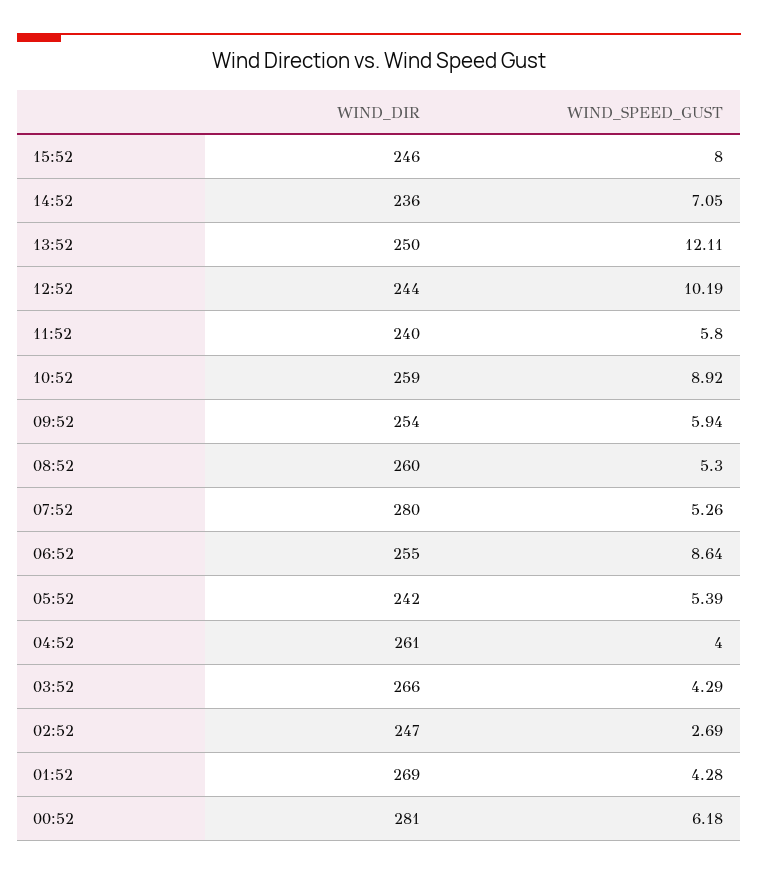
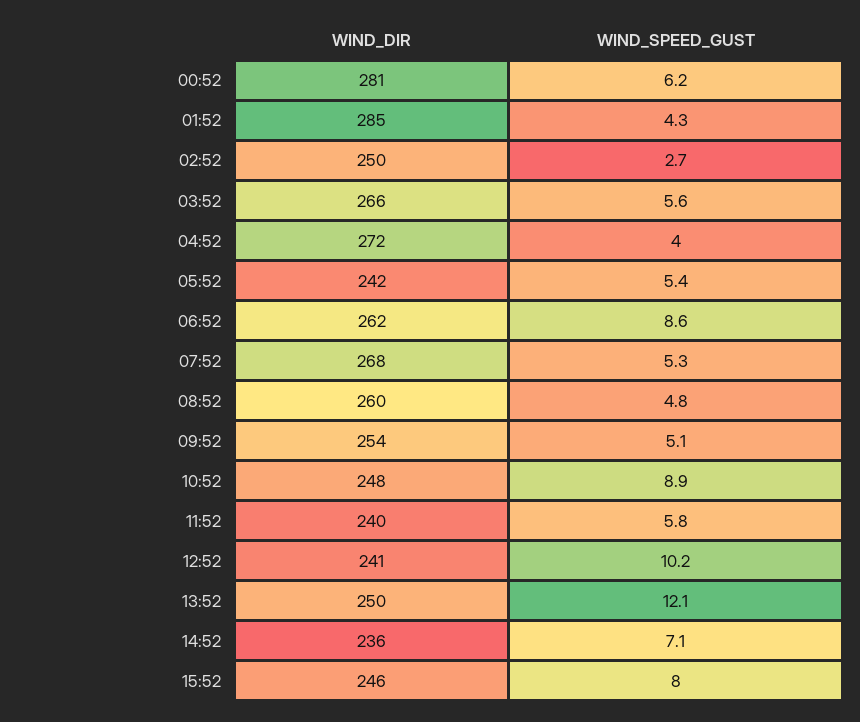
  {
    "WIND_DIR": {
      "15:52": 246,
      "14:52": 236,
      "13:52": 250,
-     "12:52": 244,
+     "12:52": 241,
      "11:52": 240,
-     "10:52": 259,
+     "10:52": 248,
      "09:52": 254,
      "08:52": 260,
-     "07:52": 280,
+     "07:52": 268,
-     "06:52": 255,
+     "06:52": 262,
      "05:52": 242,
-     "04:52": 261,
+     "04:52": 272,
      "03:52": 266,
-     "02:52": 247,
+     "02:52": 250,
-     "01:52": 269,
+     "01:52": 285,
      "00:52": 281
    },
    "WIND_SPEED_GUST": {
      "15:52": 8,
      "14:52": 7.05,
      "13:52": 12.11,
      "12:52": 10.19,
      "11:52": 5.8,
      "10:52": 8.92,
-     "09:52": 5.94,
+     "09:52": 5.1,
-     "08:52": 5.3,
+     "08:52": 4.8,
      "07:52": 5.26,
      "06:52": 8.64,
      "05:52": 5.39,
      "04:52": 4,
-     "03:52": 4.29,
+     "03:52": 5.6,
      "02:52": 2.69,
      "01:52": 4.28,
      "00:52": 6.18
    }
  }

